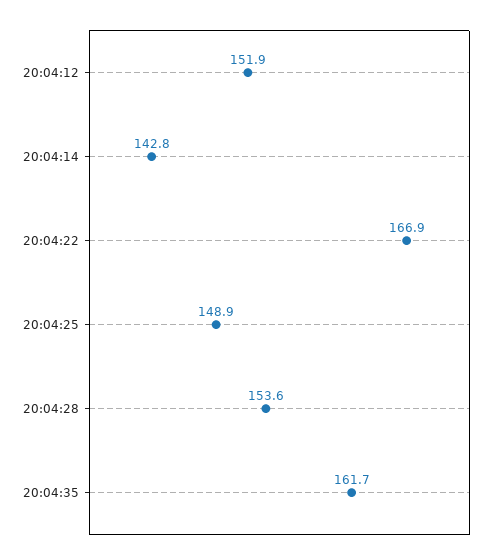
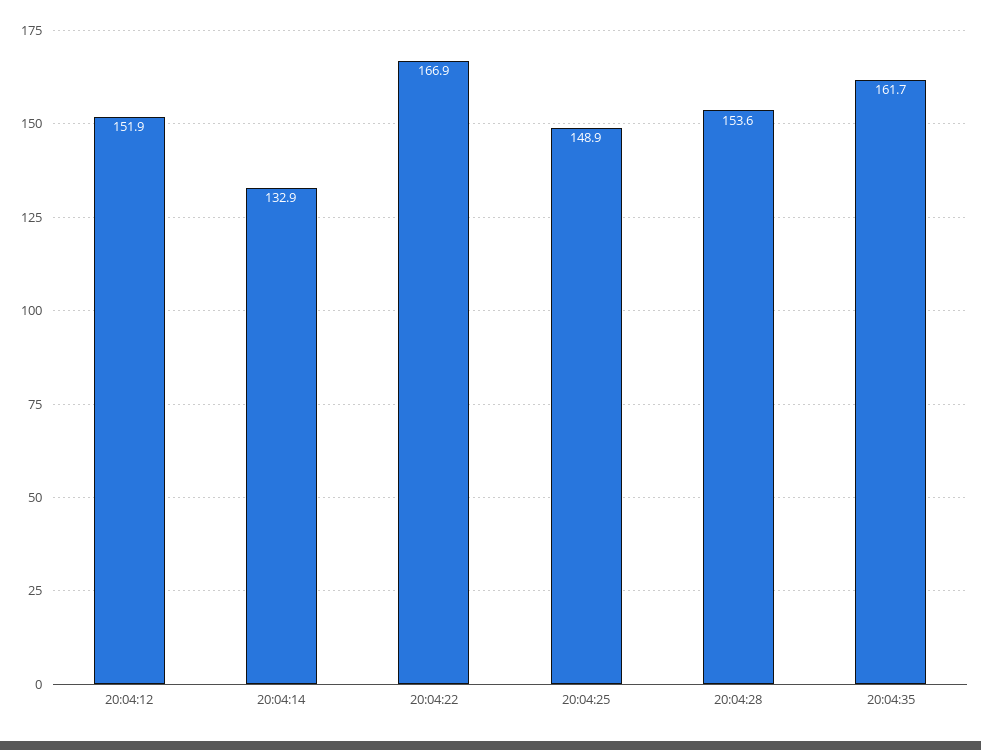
  {
    "20:04:12": 151.9,
-   "20:04:14": 142.8,
+   "20:04:14": 132.9,
    "20:04:22": 166.9,
    "20:04:25": 148.9,
    "20:04:28": 153.6,
    "20:04:35": 161.7
  }

